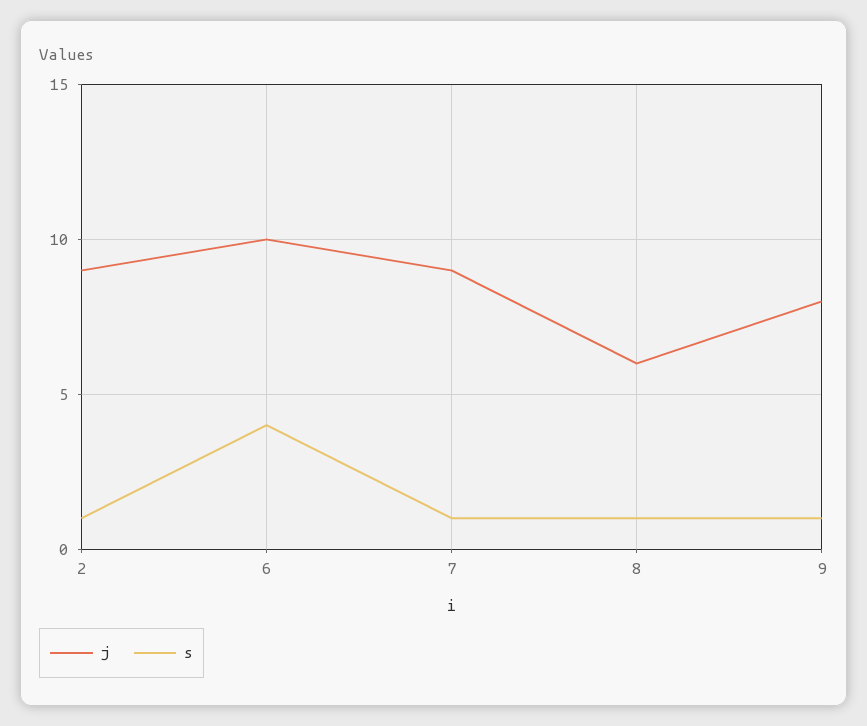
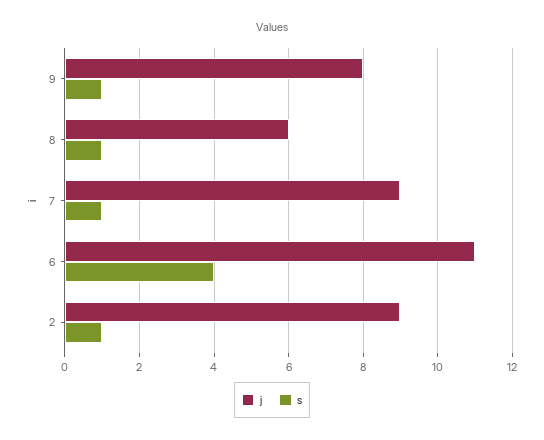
  {
    "j": {
      "2": 9,
-     "6": 10,
+     "6": 11,
      "7": 9,
      "8": 6,
      "9": 8
    },
    "s": {
      "2": 1,
      "6": 4,
      "7": 1,
      "8": 1,
      "9": 1
    }
  }

